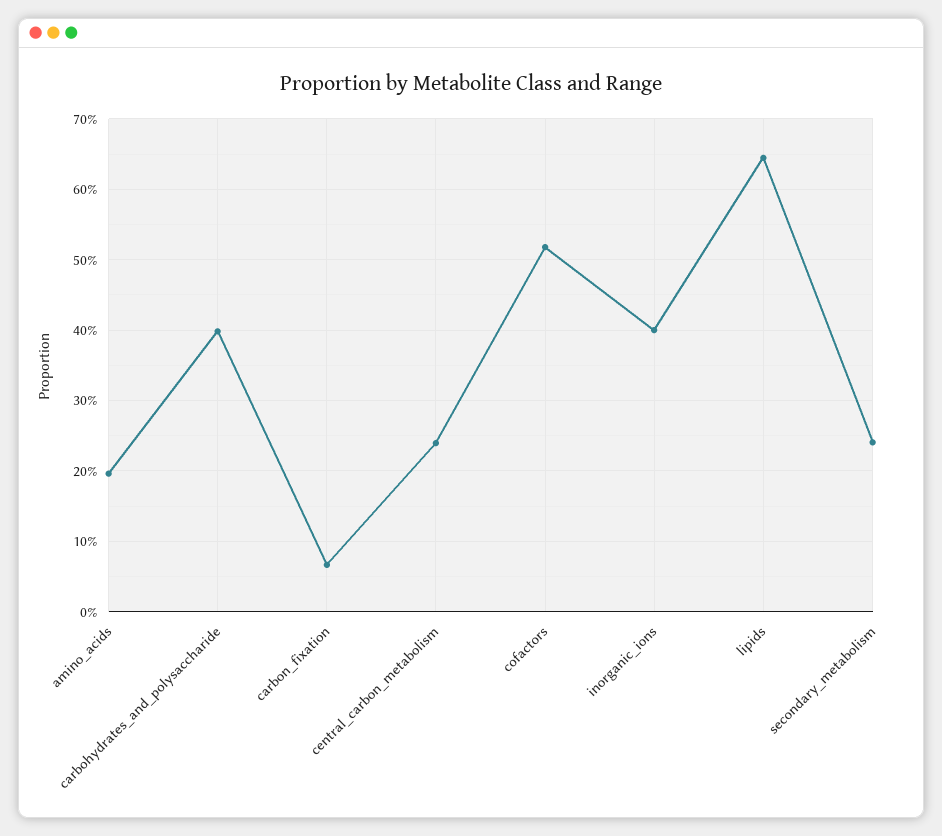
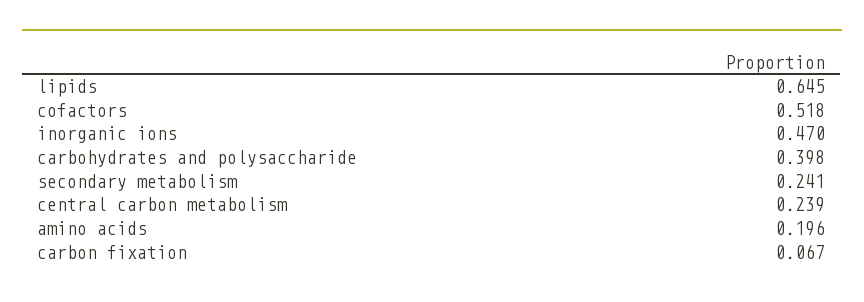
  {
    "amino_acids": 0.196,
    "carbohydrates_and_polysaccharide": 0.398,
    "carbon_fixation": 0.067,
    "central_carbon_metabolism": 0.239,
    "cofactors": 0.518,
-   "inorganic_ions": 0.4,
+   "inorganic_ions": 0.47,
    "lipids": 0.645,
    "secondary_metabolism": 0.241
  }

